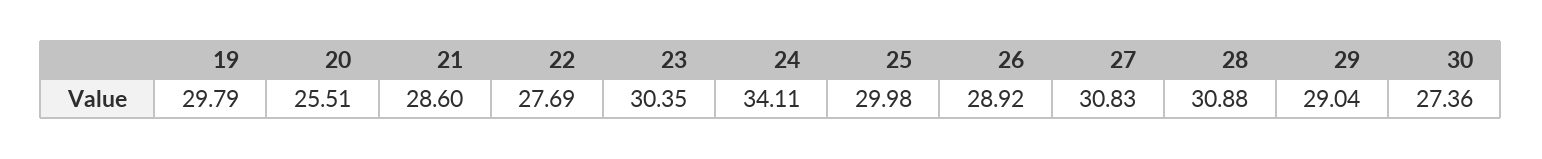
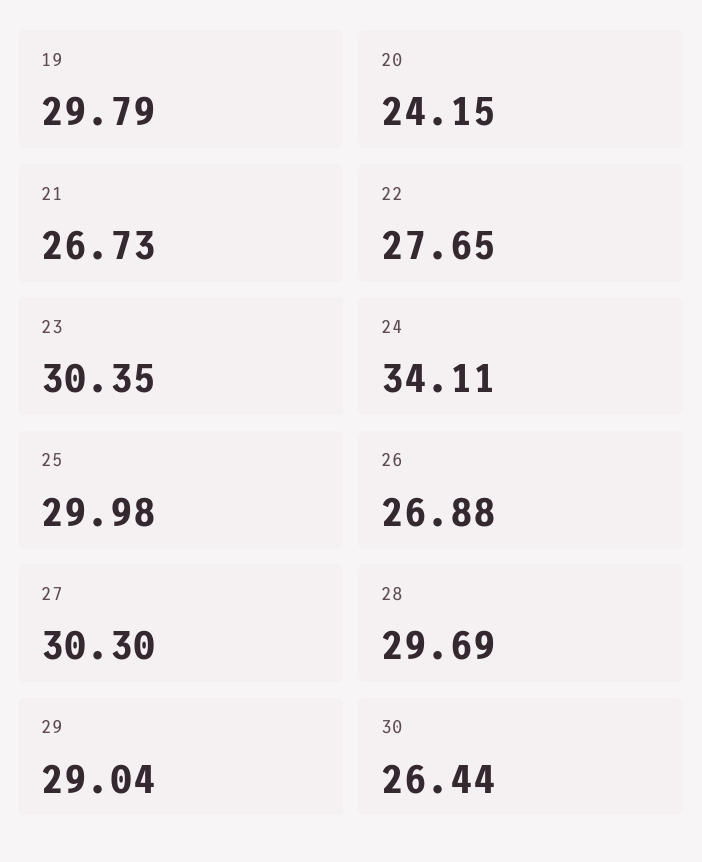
  {
    "19": 29.79,
-   "20": 25.51,
+   "20": 24.15,
-   "21": 28.6,
+   "21": 26.73,
-   "22": 27.69,
+   "22": 27.65,
    "23": 30.35,
    "24": 34.11,
    "25": 29.98,
-   "26": 28.92,
+   "26": 26.88,
-   "27": 30.83,
+   "27": 30.3,
-   "28": 30.88,
+   "28": 29.69,
    "29": 29.04,
-   "30": 27.36
+   "30": 26.44
  }

